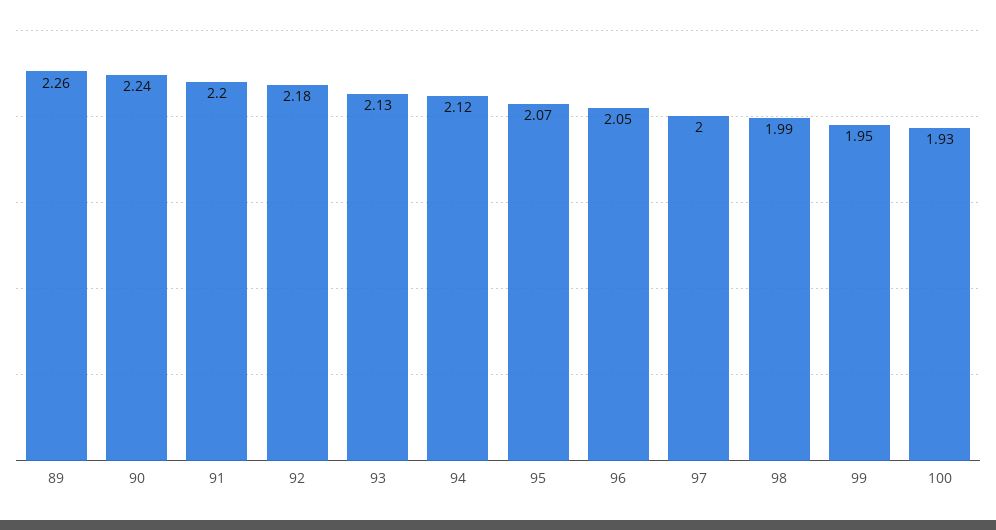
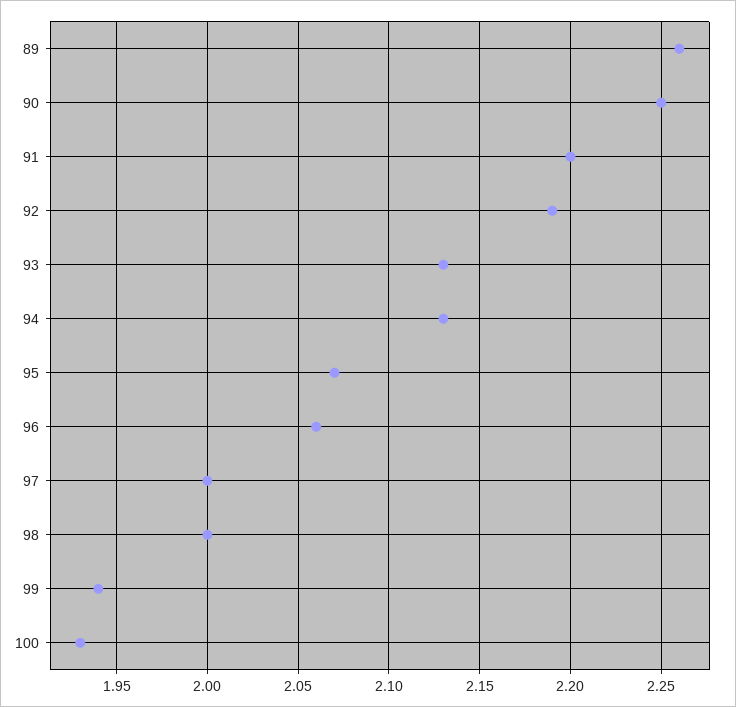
  {
    "89": 2.26,
-   "90": 2.24,
+   "90": 2.25,
    "91": 2.2,
-   "92": 2.18,
+   "92": 2.19,
    "93": 2.13,
-   "94": 2.12,
+   "94": 2.13,
    "95": 2.07,
-   "96": 2.05,
+   "96": 2.06,
    "97": 2,
-   "98": 1.99,
+   "98": 2,
-   "99": 1.95,
+   "99": 1.94,
    "100": 1.93
  }

